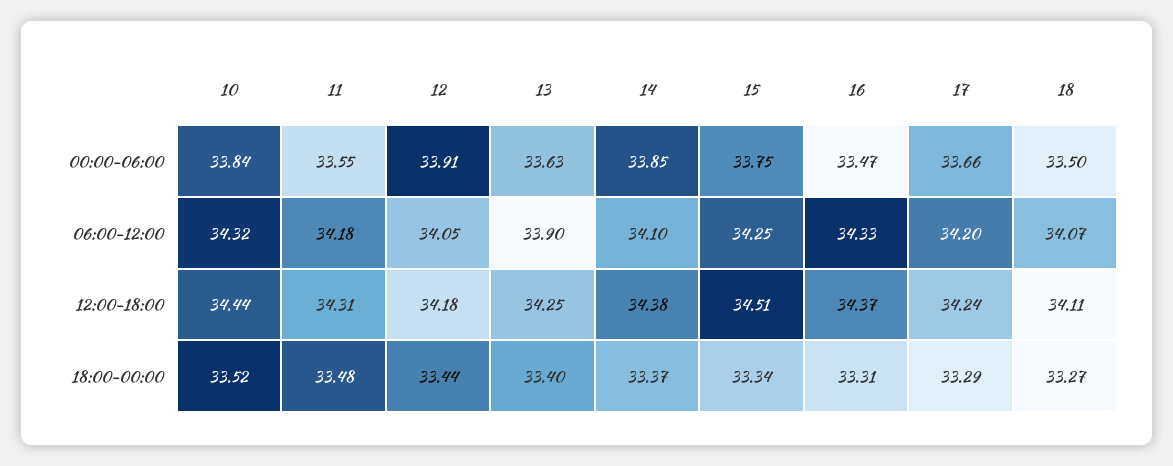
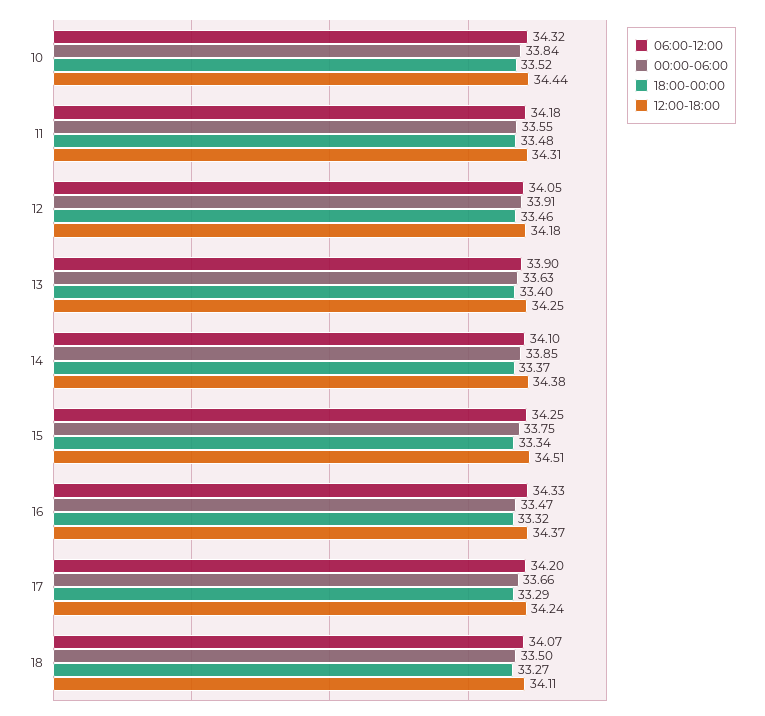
  {
    "00:00-06:00": {
      "10": 33.84,
      "11": 33.55,
      "12": 33.91,
      "13": 33.63,
      "14": 33.85,
      "15": 33.75,
      "16": 33.47,
      "17": 33.66,
      "18": 33.5
    },
    "06:00-12:00": {
      "10": 34.32,
      "11": 34.18,
      "12": 34.05,
      "13": 33.9,
      "14": 34.1,
      "15": 34.25,
      "16": 34.33,
      "17": 34.2,
      "18": 34.07
    },
    "12:00-18:00": {
      "10": 34.44,
      "11": 34.31,
      "12": 34.18,
      "13": 34.25,
      "14": 34.38,
      "15": 34.51,
      "16": 34.37,
      "17": 34.24,
      "18": 34.11
    },
    "18:00-00:00": {
      "10": 33.52,
      "11": 33.48,
-     "12": 33.44,
+     "12": 33.46,
      "13": 33.4,
      "14": 33.37,
      "15": 33.34,
-     "16": 33.31,
+     "16": 33.32,
      "17": 33.29,
      "18": 33.27
    }
  }

